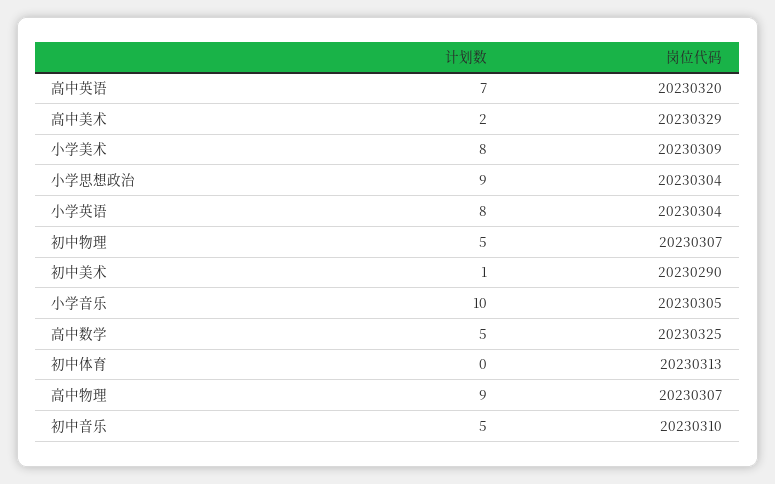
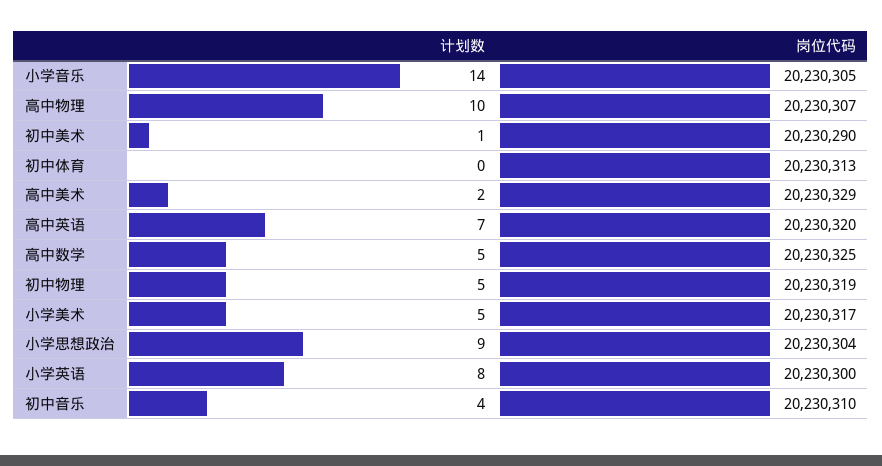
  {
    "计划数": {
      "高中英语": 7,
      "高中美术": 2,
-     "小学美术": 8,
+     "小学美术": 5,
      "小学思想政治": 9,
      "小学英语": 8,
      "初中物理": 5,
      "初中美术": 1,
-     "小学音乐": 10,
+     "小学音乐": 14,
      "高中数学": 5,
      "初中体育": 0,
-     "高中物理": 9,
+     "高中物理": 10,
-     "初中音乐": 5
+     "初中音乐": 4
    },
    "岗位代码": {
      "高中英语": 20230320,
      "高中美术": 20230329,
-     "小学美术": 20230309,
+     "小学美术": 20230317,
      "小学思想政治": 20230304,
-     "小学英语": 20230304,
+     "小学英语": 20230300,
-     "初中物理": 20230307,
+     "初中物理": 20230319,
      "初中美术": 20230290,
      "小学音乐": 20230305,
      "高中数学": 20230325,
      "初中体育": 20230313,
      "高中物理": 20230307,
      "初中音乐": 20230310
    }
  }

